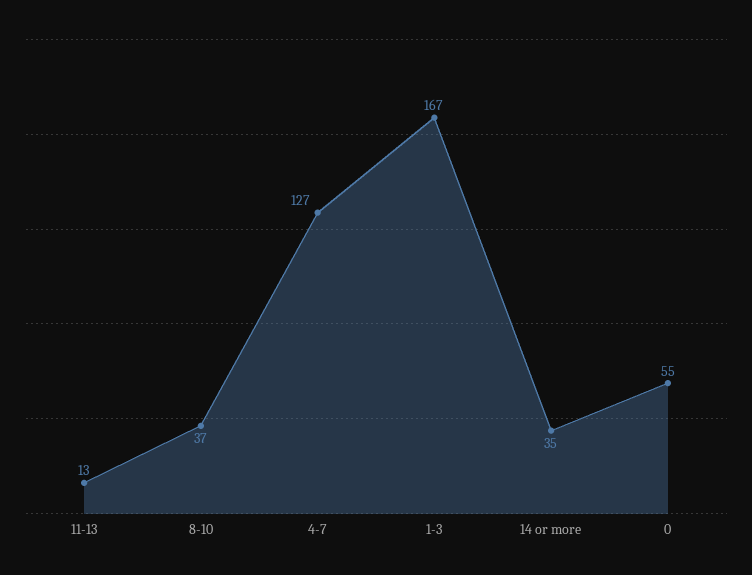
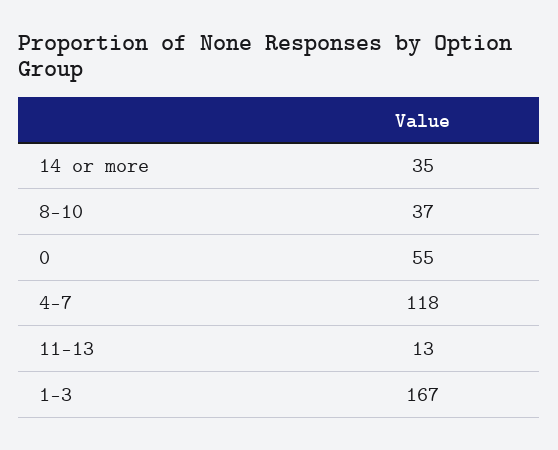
  {
    "11-13": 13,
    "8-10": 37,
-   "4-7": 127,
+   "4-7": 118,
    "1-3": 167,
    "14 or more": 35,
    "0": 55
  }

